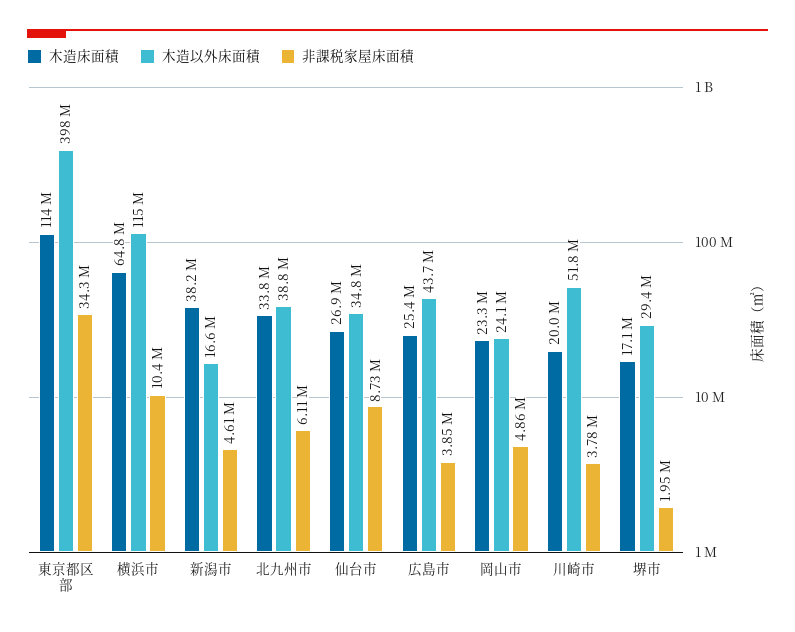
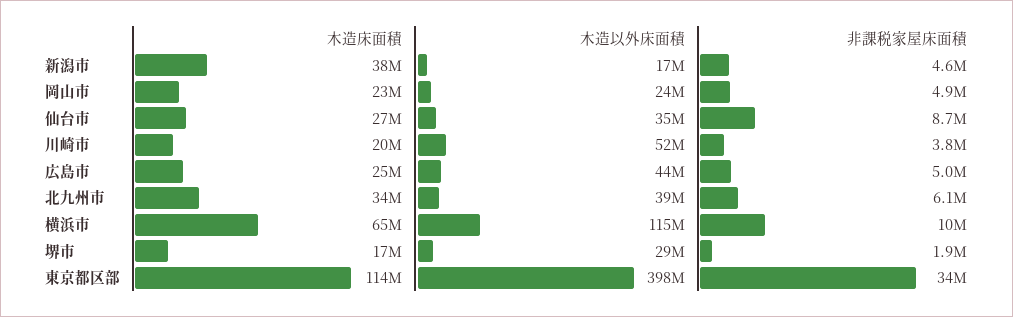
  {
    "木造床面積": {
      "東京都区部": 114000000,
      "横浜市": 64800000,
      "新潟市": 38200000,
      "北九州市": 33800000,
      "仙台市": 26900000,
      "広島市": 25400000,
      "岡山市": 23300000,
      "川崎市": 20000000,
      "堺市": 17100000
    },
    "木造以外床面積": {
      "東京都区部": 398000000,
      "横浜市": 115000000,
      "新潟市": 16600000,
      "北九州市": 38800000,
      "仙台市": 34800000,
      "広島市": 43700000,
      "岡山市": 24100000,
      "川崎市": 51800000,
      "堺市": 29400000
    },
    "非課税家屋床面積": {
      "東京都区部": 34300000,
      "横浜市": 10400000,
      "新潟市": 4610000,
      "北九州市": 6110000,
      "仙台市": 8730000,
-     "広島市": 3850000,
+     "広島市": 5000000,
      "岡山市": 4860000,
      "川崎市": 3780000,
      "堺市": 1950000
    }
  }

